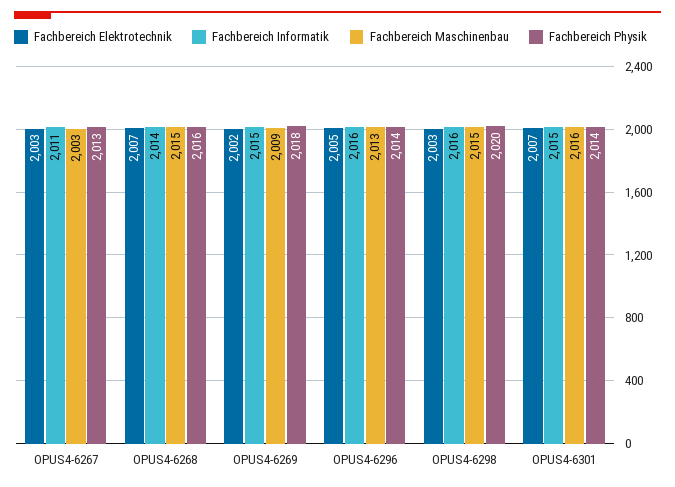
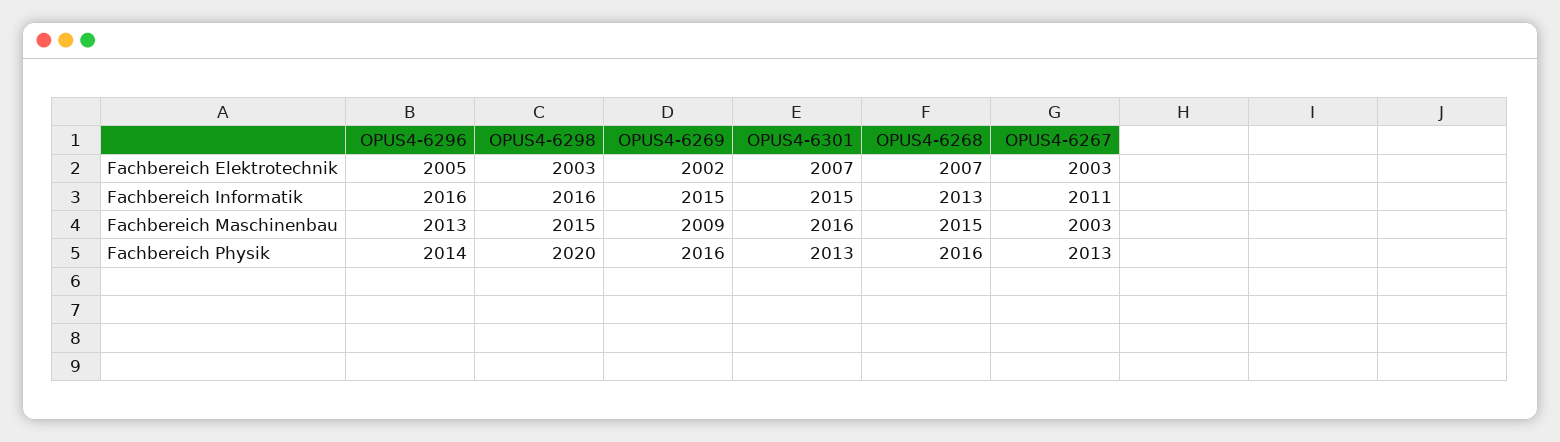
  {
    "Fachbereich Elektrotechnik": {
      "OPUS4-6267": 2003,
      "OPUS4-6268": 2007,
      "OPUS4-6269": 2002,
      "OPUS4-6296": 2005,
      "OPUS4-6298": 2003,
      "OPUS4-6301": 2007
    },
    "Fachbereich Informatik": {
      "OPUS4-6267": 2011,
-     "OPUS4-6268": 2014,
+     "OPUS4-6268": 2013,
      "OPUS4-6269": 2015,
      "OPUS4-6296": 2016,
      "OPUS4-6298": 2016,
      "OPUS4-6301": 2015
    },
    "Fachbereich Maschinenbau": {
      "OPUS4-6267": 2003,
      "OPUS4-6268": 2015,
      "OPUS4-6269": 2009,
      "OPUS4-6296": 2013,
      "OPUS4-6298": 2015,
      "OPUS4-6301": 2016
    },
    "Fachbereich Physik": {
      "OPUS4-6267": 2013,
      "OPUS4-6268": 2016,
-     "OPUS4-6269": 2018,
+     "OPUS4-6269": 2016,
      "OPUS4-6296": 2014,
      "OPUS4-6298": 2020,
-     "OPUS4-6301": 2014
+     "OPUS4-6301": 2013
    }
  }

